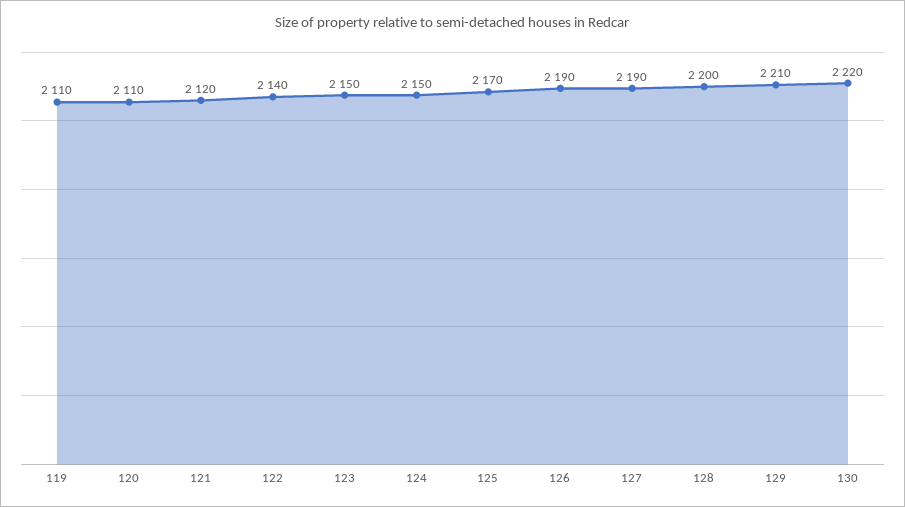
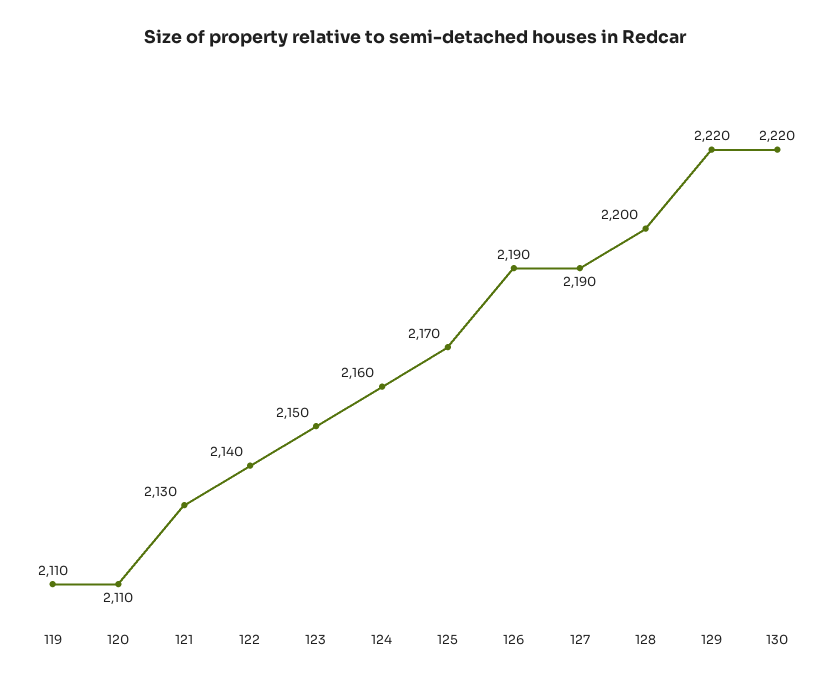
  {
    "119": 2110,
    "120": 2110,
-   "121": 2120,
+   "121": 2130,
    "122": 2140,
    "123": 2150,
-   "124": 2150,
+   "124": 2160,
    "125": 2170,
    "126": 2190,
    "127": 2190,
    "128": 2200,
-   "129": 2210,
+   "129": 2220,
    "130": 2220
  }

